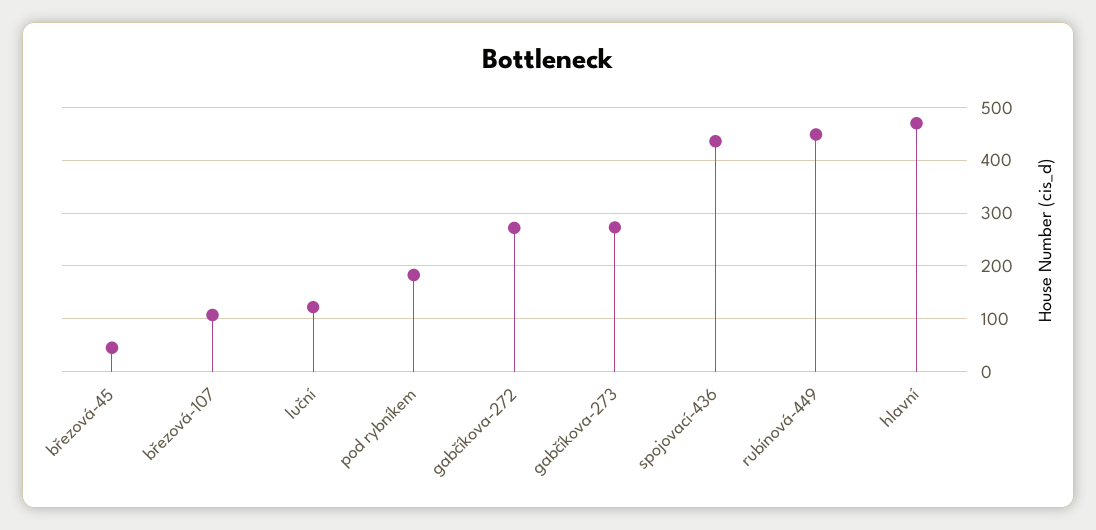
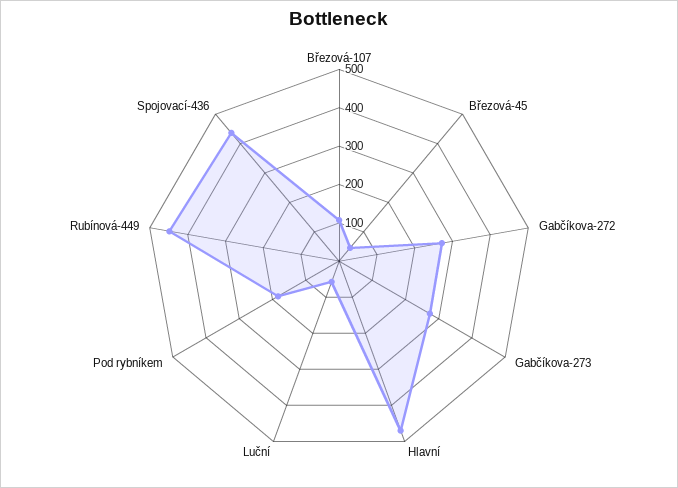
  {
    "březová-45": 40,
    "březová-107": 100,
-   "luční": 120,
+   "luční": 50,
    "pod rybníkem": 180,
    "gabčíkova-272": 280,
    "gabčíkova-273": 280,
    "spojovací-436": 440,
    "rubínová-449": 440,
    "hlavní": 480
  }

